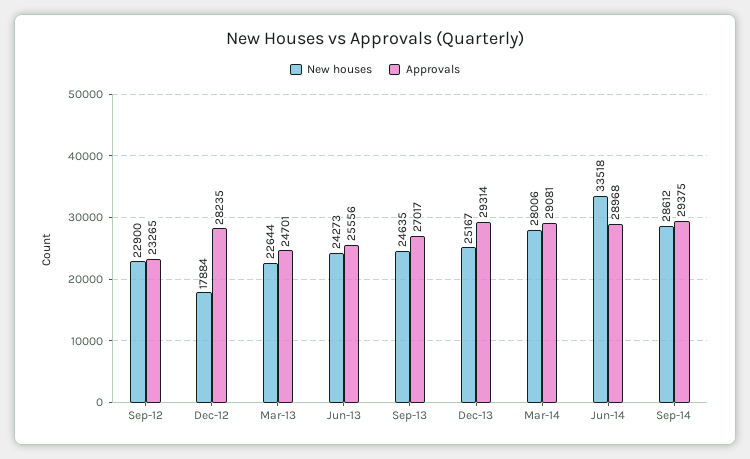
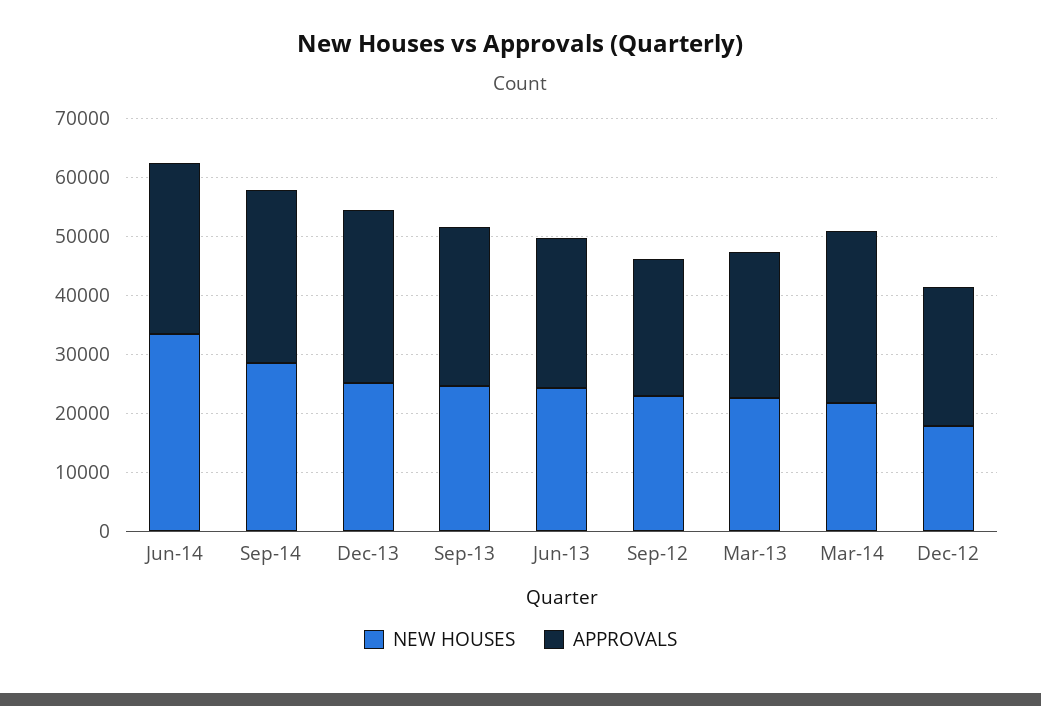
  {
    "New houses": {
      "Sep-12": 22900,
      "Dec-12": 17884,
      "Mar-13": 22644,
      "Jun-13": 24273,
      "Sep-13": 24635,
      "Dec-13": 25167,
-     "Mar-14": 28006,
+     "Mar-14": 22000,
      "Jun-14": 33518,
      "Sep-14": 28612
    },
    "Approvals": {
      "Sep-12": 23265,
-     "Dec-12": 28235,
+     "Dec-12": 24000,
      "Mar-13": 24701,
      "Jun-13": 25556,
      "Sep-13": 27017,
      "Dec-13": 29314,
      "Mar-14": 29081,
      "Jun-14": 28968,
      "Sep-14": 29375
    }
  }

